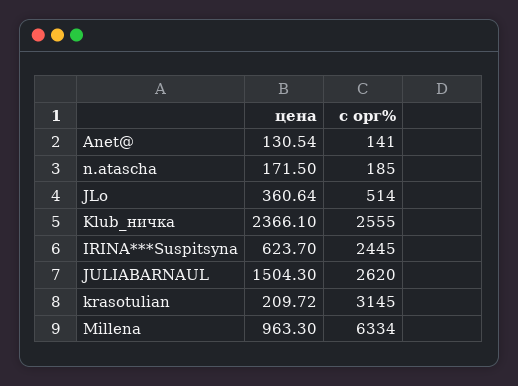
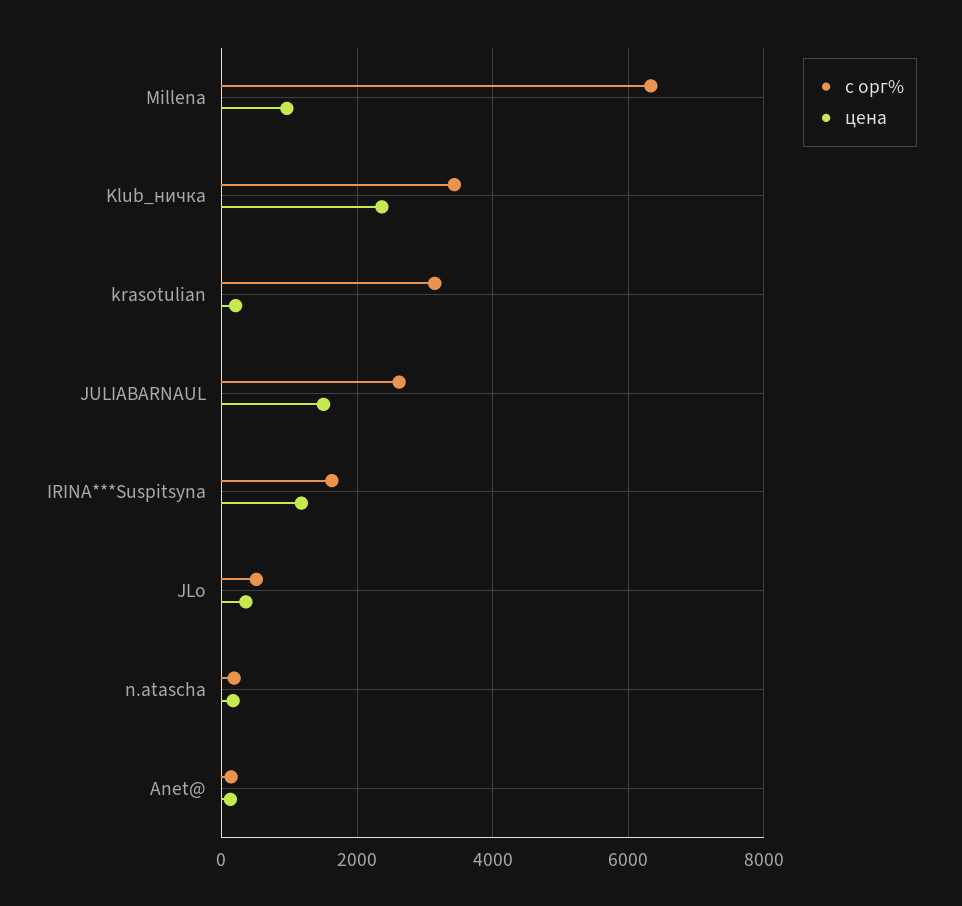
  {
    "цена": {
      "Anet@": 130.54,
      "n.atascha": 171.5,
      "JLo": 360.64,
      "Klub_ничка": 2366.1,
-     "IRINA***Suspitsyna": 623.7,
+     "IRINA***Suspitsyna": 1200,
      "JULIABARNAUL": 1504.3,
      "krasotulian": 209.72,
      "Millena": 963.3
    },
    "с орг%": {
      "Anet@": 141,
      "n.atascha": 185,
      "JLo": 514,
-     "Klub_ничка": 2555,
+     "Klub_ничка": 3400,
-     "IRINA***Suspitsyna": 2445,
+     "IRINA***Suspitsyna": 1600,
      "JULIABARNAUL": 2620,
      "krasotulian": 3145,
      "Millena": 6334
    }
  }

